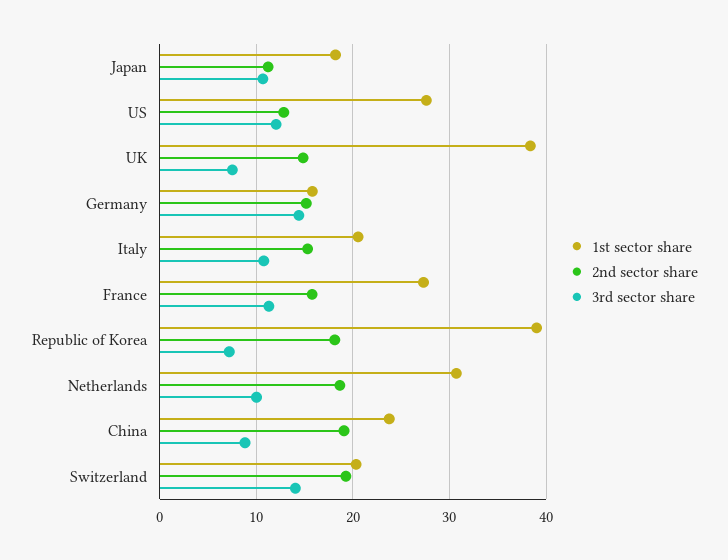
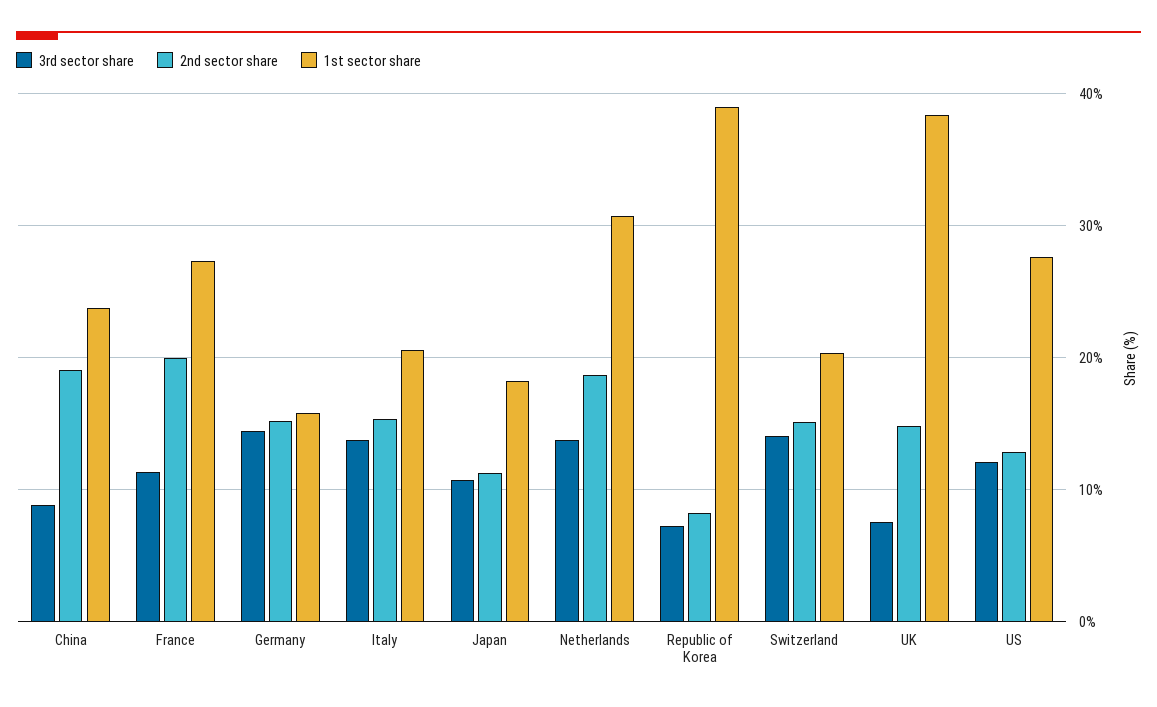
  {
    "1st sector share": {
      "Japan": 18,
      "US": 28,
      "UK": 38,
      "Germany": 16,
      "Italy": 21,
      "France": 27,
      "Republic of Korea": 39,
      "Netherlands": 31,
      "China": 24,
      "Switzerland": 20
    },
    "2nd sector share": {
      "Japan": 11,
      "US": 13,
      "UK": 15,
      "Germany": 15,
      "Italy": 15,
-     "France": 16,
+     "France": 20,
-     "Republic of Korea": 18,
+     "Republic of Korea": 8,
      "Netherlands": 19,
      "China": 19,
-     "Switzerland": 19
+     "Switzerland": 15
    },
    "3rd sector share": {
      "Japan": 11,
      "US": 12,
      "UK": 8,
      "Germany": 14,
-     "Italy": 11,
+     "Italy": 14,
      "France": 11,
      "Republic of Korea": 7,
-     "Netherlands": 10,
+     "Netherlands": 14,
      "China": 9,
      "Switzerland": 14
    }
  }

